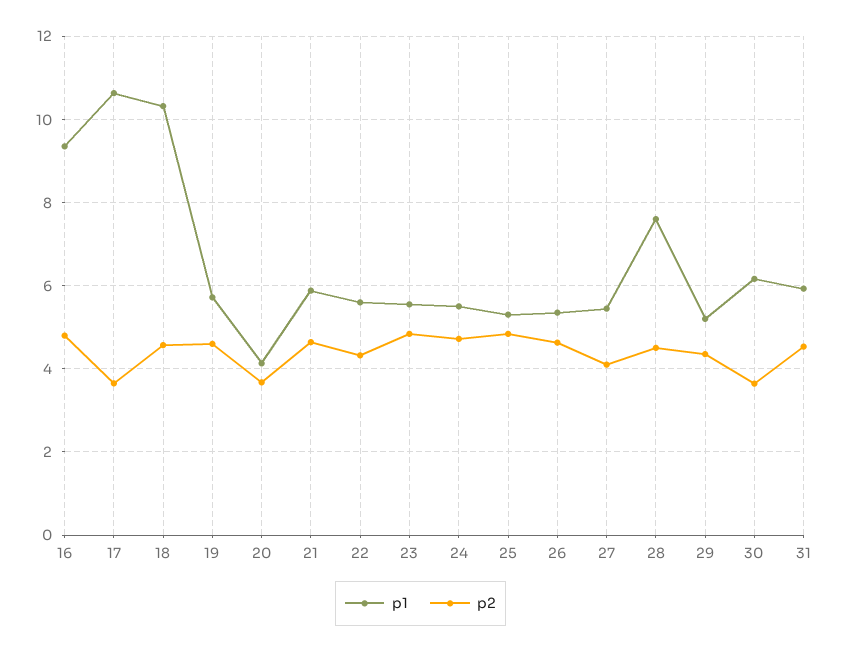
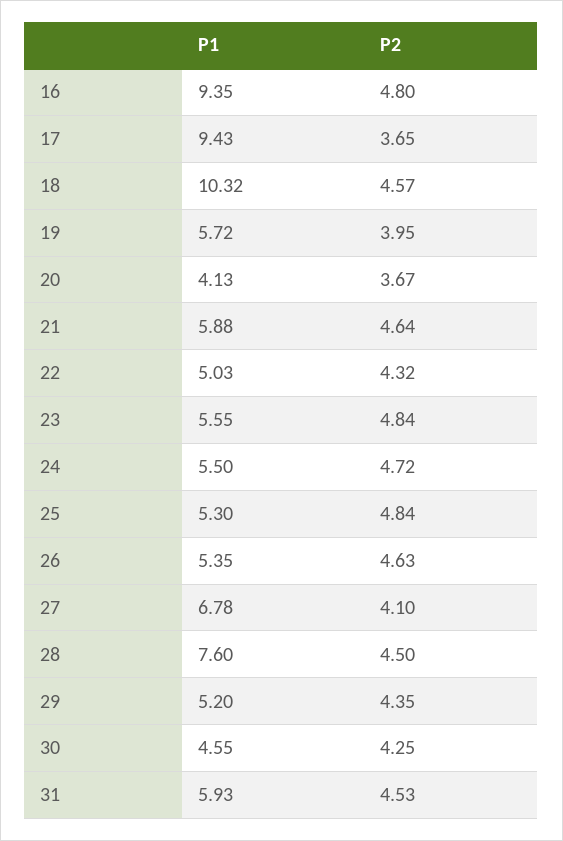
  {
    "p1": {
      "16": 9.35,
-     "17": 10.6,
+     "17": 9.43,
      "18": 10.32,
      "19": 5.72,
      "20": 4.13,
      "21": 5.88,
-     "22": 5.6,
+     "22": 5.03,
      "23": 5.55,
      "24": 5.5,
      "25": 5.3,
      "26": 5.35,
-     "27": 5.4,
+     "27": 6.78,
      "28": 7.6,
      "29": 5.2,
-     "30": 6.2,
+     "30": 4.55,
      "31": 5.93
    },
    "p2": {
      "16": 4.8,
      "17": 3.65,
      "18": 4.57,
-     "19": 4.6,
+     "19": 3.95,
      "20": 3.67,
      "21": 4.64,
      "22": 4.32,
      "23": 4.84,
      "24": 4.72,
      "25": 4.84,
      "26": 4.63,
      "27": 4.1,
      "28": 4.5,
      "29": 4.35,
-     "30": 3.6,
+     "30": 4.25,
      "31": 4.53
    }
  }

